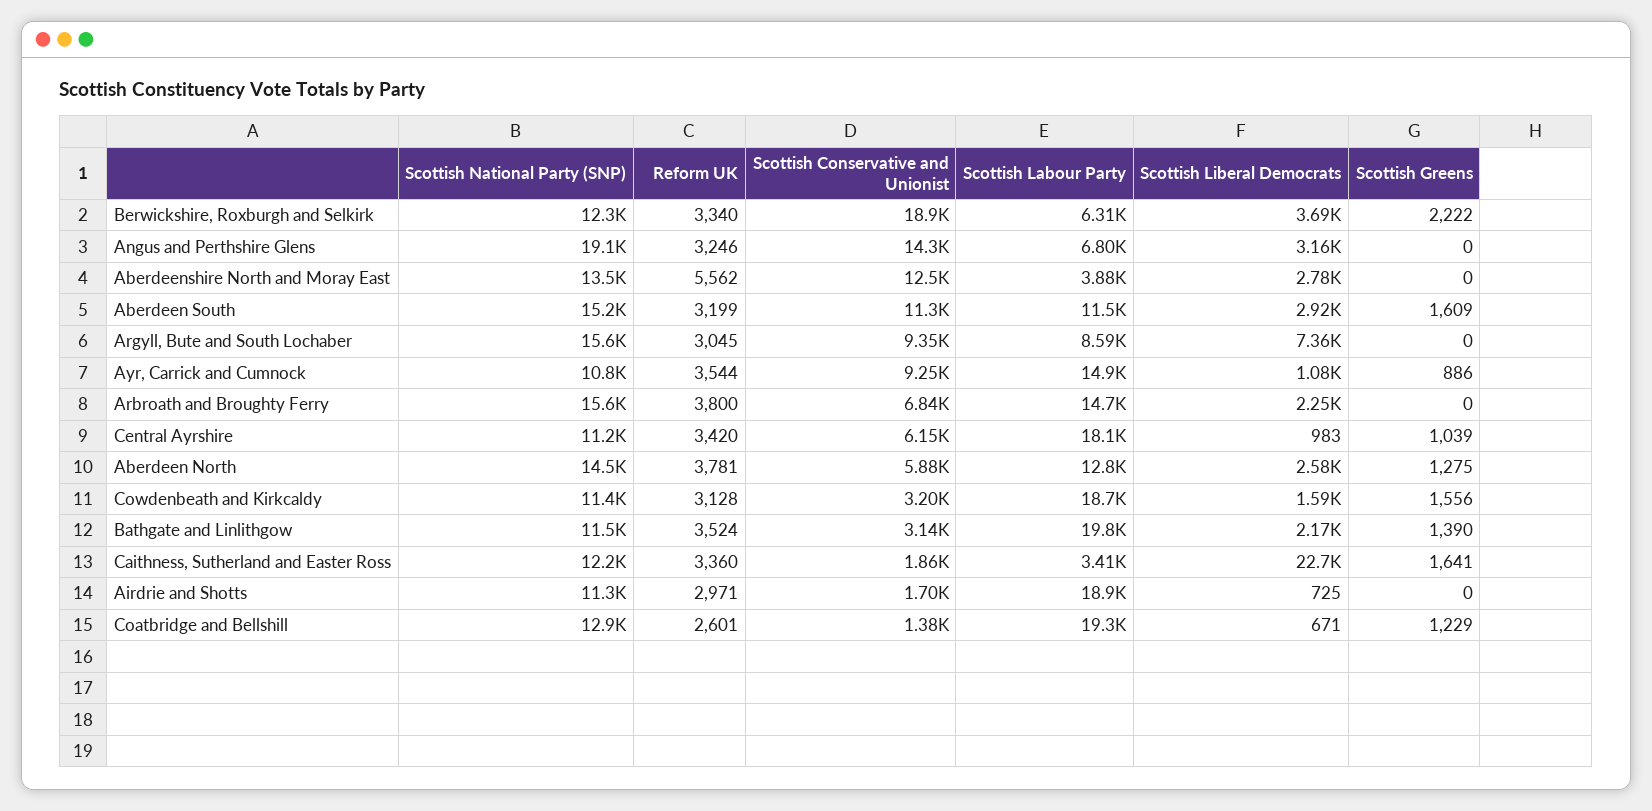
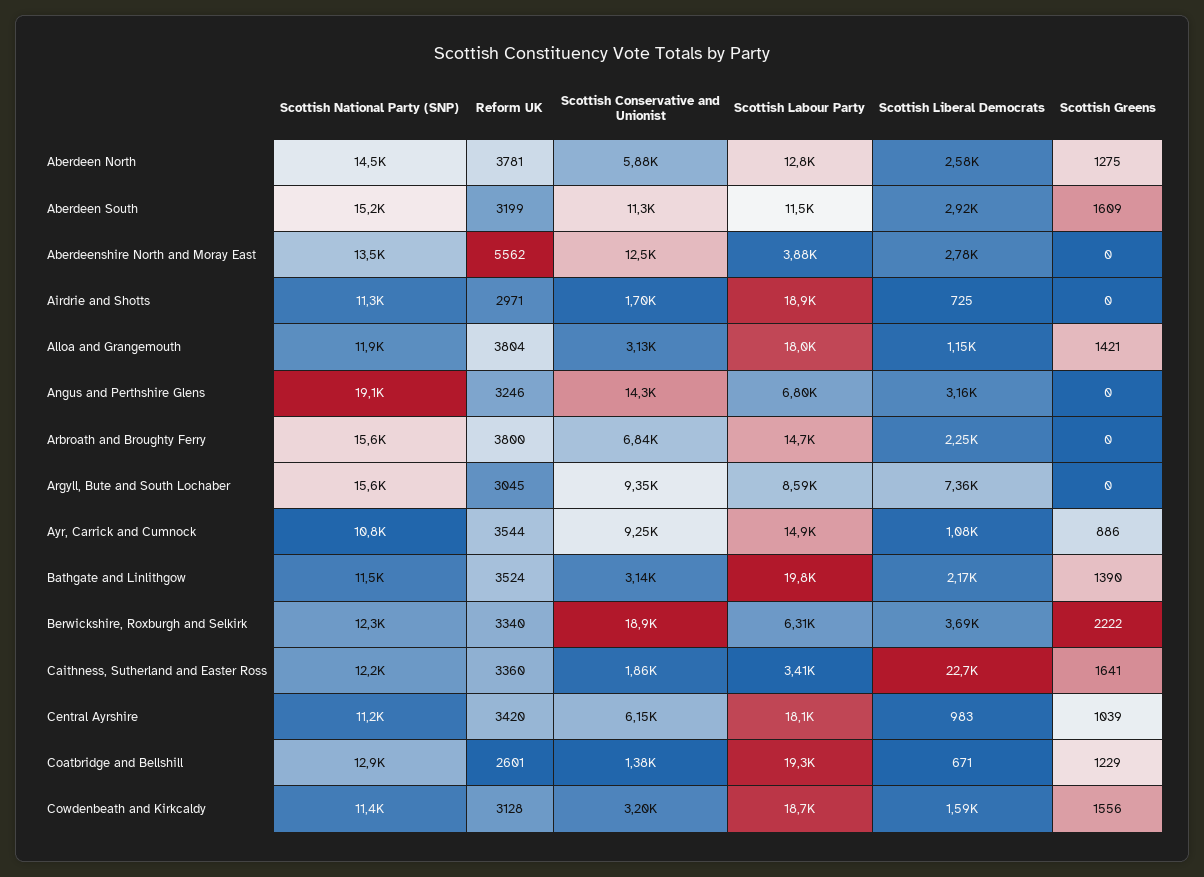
  {
    "Scottish National Party (SNP)": {
      "Berwickshire, Roxburgh and Selkirk": 12300,
      "Angus and Perthshire Glens": 19100,
      "Aberdeenshire North and Moray East": 13500,
      "Aberdeen South": 15200,
      "Argyll, Bute and South Lochaber": 15600,
      "Ayr, Carrick and Cumnock": 10800,
      "Arbroath and Broughty Ferry": 15600,
      "Central Ayrshire": 11200,
      "Aberdeen North": 14500,
      "Cowdenbeath and Kirkcaldy": 11400,
      "Bathgate and Linlithgow": 11500,
      "Caithness, Sutherland and Easter Ross": 12200,
      "Airdrie and Shotts": 11300,
-     "Coatbridge and Bellshill": 12900
+     "Coatbridge and Bellshill": 12900,
+     "Alloa and Grangemouth": 11900
    },
    "Reform UK": {
      "Berwickshire, Roxburgh and Selkirk": 3340,
      "Angus and Perthshire Glens": 3246,
      "Aberdeenshire North and Moray East": 5562,
      "Aberdeen South": 3199,
      "Argyll, Bute and South Lochaber": 3045,
      "Ayr, Carrick and Cumnock": 3544,
      "Arbroath and Broughty Ferry": 3800,
      "Central Ayrshire": 3420,
      "Aberdeen North": 3781,
      "Cowdenbeath and Kirkcaldy": 3128,
      "Bathgate and Linlithgow": 3524,
      "Caithness, Sutherland and Easter Ross": 3360,
      "Airdrie and Shotts": 2971,
-     "Coatbridge and Bellshill": 2601
+     "Coatbridge and Bellshill": 2601,
+     "Alloa and Grangemouth": 3804
    },
    "Scottish Conservative and Unionist": {
      "Berwickshire, Roxburgh and Selkirk": 18900,
      "Angus and Perthshire Glens": 14300,
      "Aberdeenshire North and Moray East": 12500,
      "Aberdeen South": 11300,
      "Argyll, Bute and South Lochaber": 9350,
      "Ayr, Carrick and Cumnock": 9250,
      "Arbroath and Broughty Ferry": 6840,
      "Central Ayrshire": 6150,
      "Aberdeen North": 5880,
      "Cowdenbeath and Kirkcaldy": 3200,
      "Bathgate and Linlithgow": 3140,
      "Caithness, Sutherland and Easter Ross": 1860,
      "Airdrie and Shotts": 1700,
-     "Coatbridge and Bellshill": 1380
+     "Coatbridge and Bellshill": 1380,
+     "Alloa and Grangemouth": 3130
    },
    "Scottish Labour Party": {
      "Berwickshire, Roxburgh and Selkirk": 6310,
      "Angus and Perthshire Glens": 6800,
      "Aberdeenshire North and Moray East": 3880,
      "Aberdeen South": 11500,
      "Argyll, Bute and South Lochaber": 8590,
      "Ayr, Carrick and Cumnock": 14900,
      "Arbroath and Broughty Ferry": 14700,
      "Central Ayrshire": 18100,
      "Aberdeen North": 12800,
      "Cowdenbeath and Kirkcaldy": 18700,
      "Bathgate and Linlithgow": 19800,
      "Caithness, Sutherland and Easter Ross": 3410,
      "Airdrie and Shotts": 18900,
-     "Coatbridge and Bellshill": 19300
+     "Coatbridge and Bellshill": 19300,
+     "Alloa and Grangemouth": 18000
    },
    "Scottish Liberal Democrats": {
      "Berwickshire, Roxburgh and Selkirk": 3690,
      "Angus and Perthshire Glens": 3160,
      "Aberdeenshire North and Moray East": 2780,
      "Aberdeen South": 2920,
      "Argyll, Bute and South Lochaber": 7360,
      "Ayr, Carrick and Cumnock": 1080,
      "Arbroath and Broughty Ferry": 2250,
      "Central Ayrshire": 983,
      "Aberdeen North": 2580,
      "Cowdenbeath and Kirkcaldy": 1590,
      "Bathgate and Linlithgow": 2170,
      "Caithness, Sutherland and Easter Ross": 22700,
      "Airdrie and Shotts": 725,
-     "Coatbridge and Bellshill": 671
+     "Coatbridge and Bellshill": 671,
+     "Alloa and Grangemouth": 1150
    },
    "Scottish Greens": {
      "Berwickshire, Roxburgh and Selkirk": 2222,
      "Angus and Perthshire Glens": 0,
      "Aberdeenshire North and Moray East": 0,
      "Aberdeen South": 1609,
      "Argyll, Bute and South Lochaber": 0,
      "Ayr, Carrick and Cumnock": 886,
      "Arbroath and Broughty Ferry": 0,
      "Central Ayrshire": 1039,
      "Aberdeen North": 1275,
      "Cowdenbeath and Kirkcaldy": 1556,
      "Bathgate and Linlithgow": 1390,
      "Caithness, Sutherland and Easter Ross": 1641,
      "Airdrie and Shotts": 0,
-     "Coatbridge and Bellshill": 1229
+     "Coatbridge and Bellshill": 1229,
+     "Alloa and Grangemouth": 1421
    }
  }

